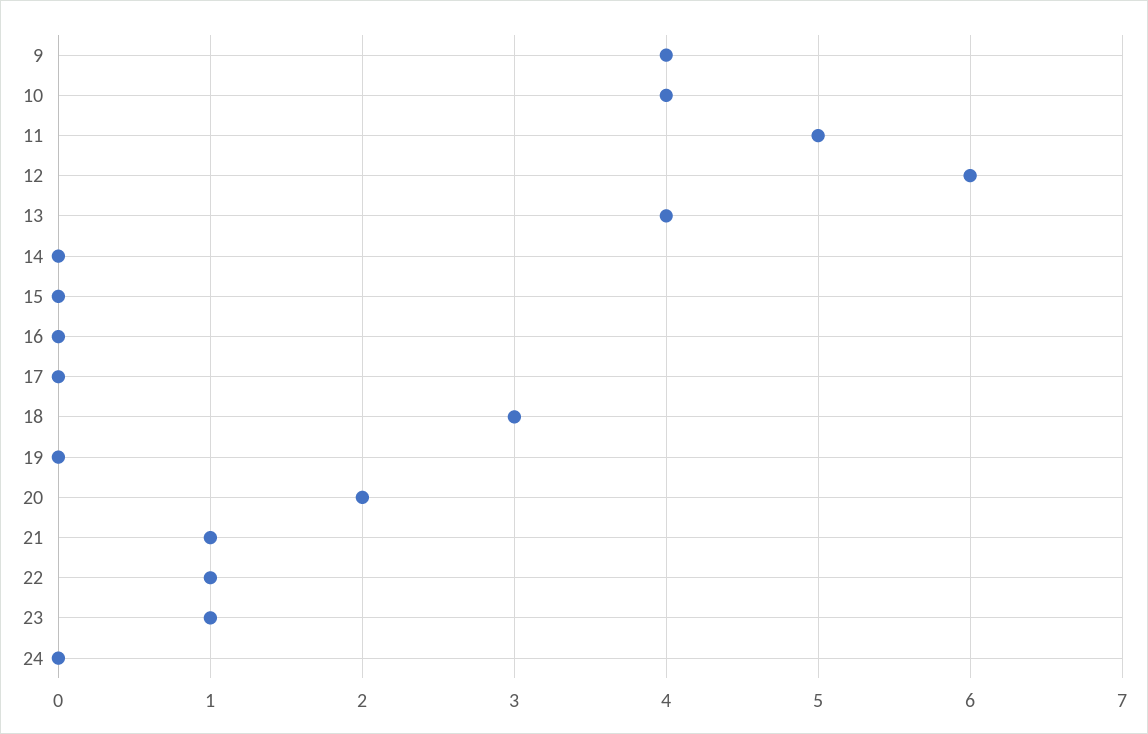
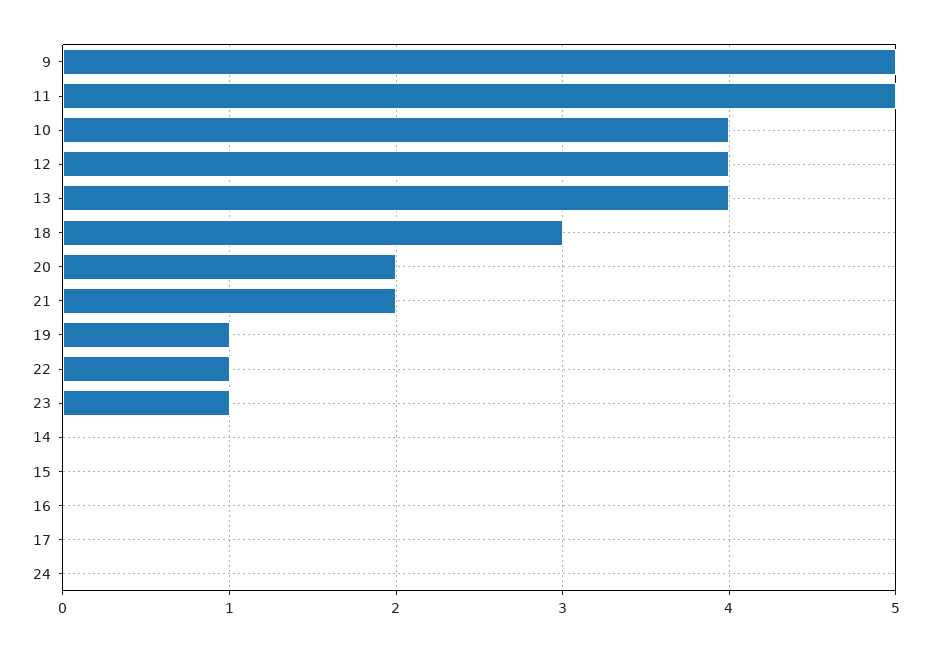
  {
-   "9": 4,
+   "9": 5,
    "10": 4,
    "11": 5,
-   "12": 6,
+   "12": 4,
    "13": 4,
    "14": 0,
    "15": 0,
    "16": 0,
    "17": 0,
    "18": 3,
-   "19": 0,
+   "19": 1,
    "20": 2,
-   "21": 1,
+   "21": 2,
    "22": 1,
    "23": 1,
    "24": 0
  }

